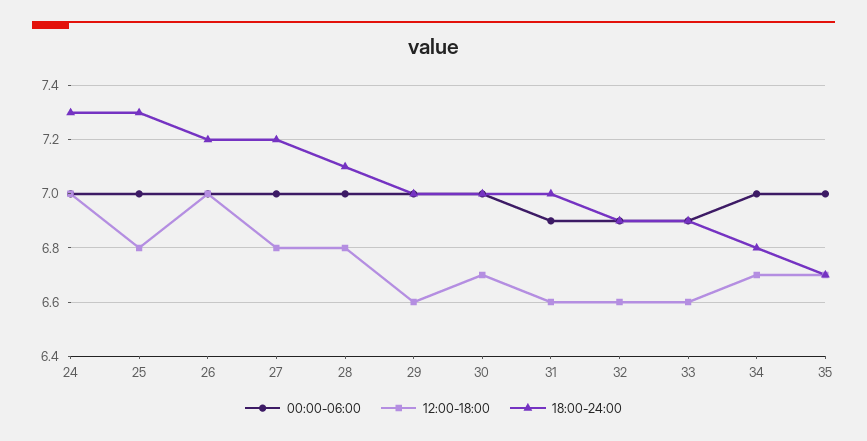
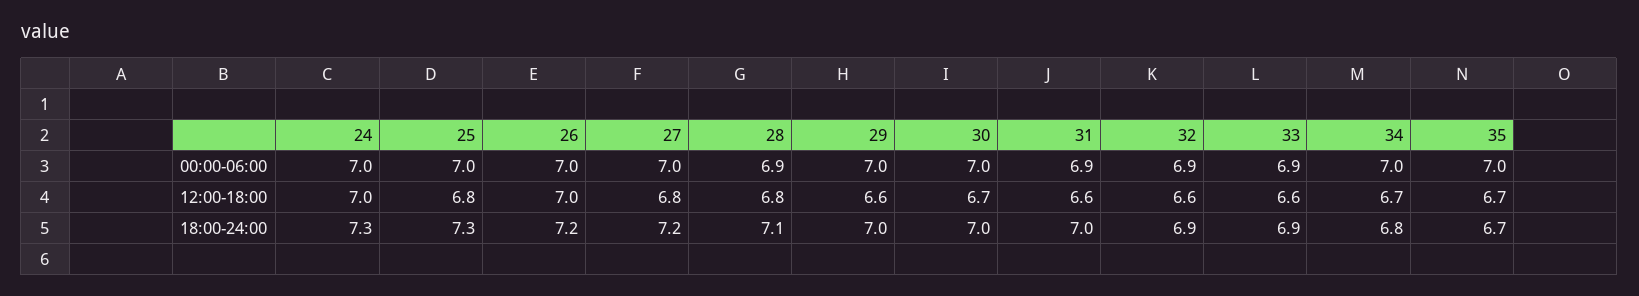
  {
    "00:00-06:00": {
      "24": 7,
      "25": 7,
      "26": 7,
      "27": 7,
-     "28": 7,
+     "28": 6.9,
      "29": 7,
      "30": 7,
      "31": 6.9,
      "32": 6.9,
      "33": 6.9,
      "34": 7,
      "35": 7
    },
    "12:00-18:00": {
      "24": 7,
      "25": 6.8,
      "26": 7,
      "27": 6.8,
      "28": 6.8,
      "29": 6.6,
      "30": 6.7,
      "31": 6.6,
      "32": 6.6,
      "33": 6.6,
      "34": 6.7,
      "35": 6.7
    },
    "18:00-24:00": {
      "24": 7.3,
      "25": 7.3,
      "26": 7.2,
      "27": 7.2,
      "28": 7.1,
      "29": 7,
      "30": 7,
      "31": 7,
      "32": 6.9,
      "33": 6.9,
      "34": 6.8,
      "35": 6.7
    }
  }

